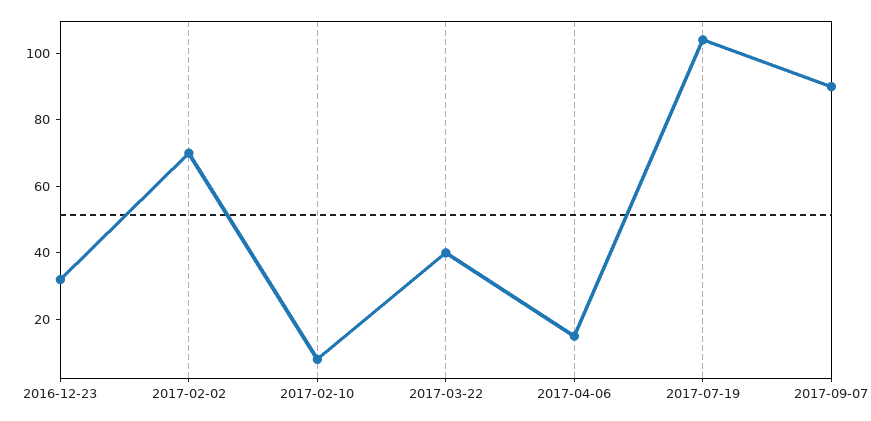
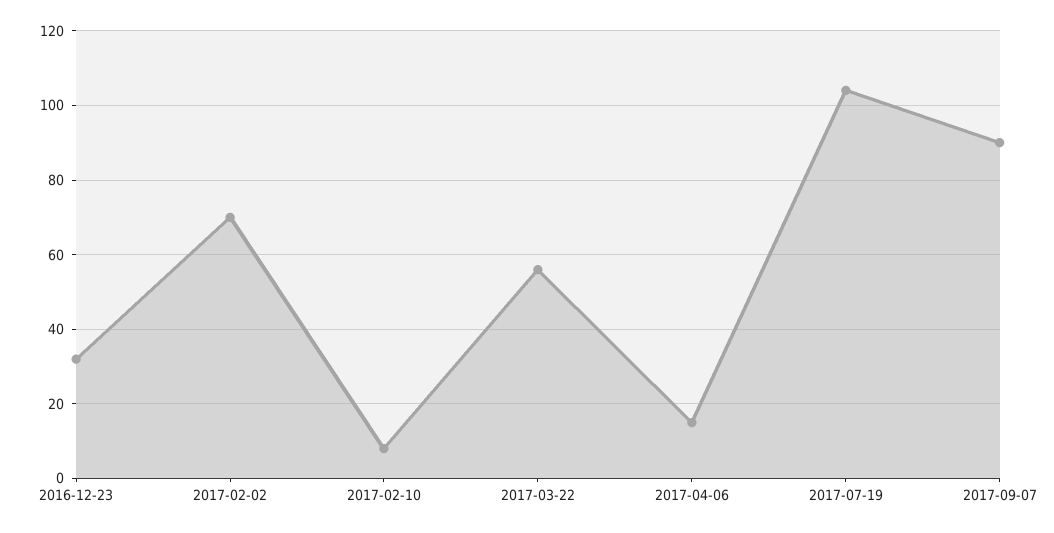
  {
    "2016-12-23": 30,
    "2017-02-02": 70,
    "2017-02-10": 10,
-   "2017-03-22": 40,
+   "2017-03-22": 55,
    "2017-04-06": 15,
    "2017-07-19": 105,
    "2017-09-07": 90
  }

